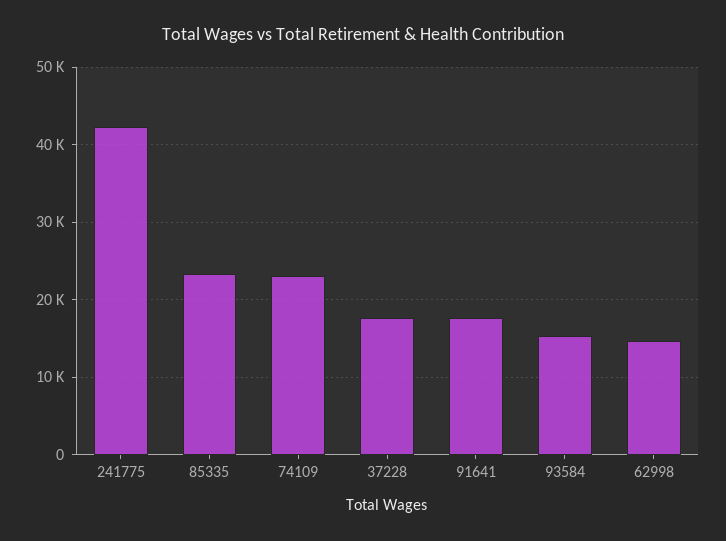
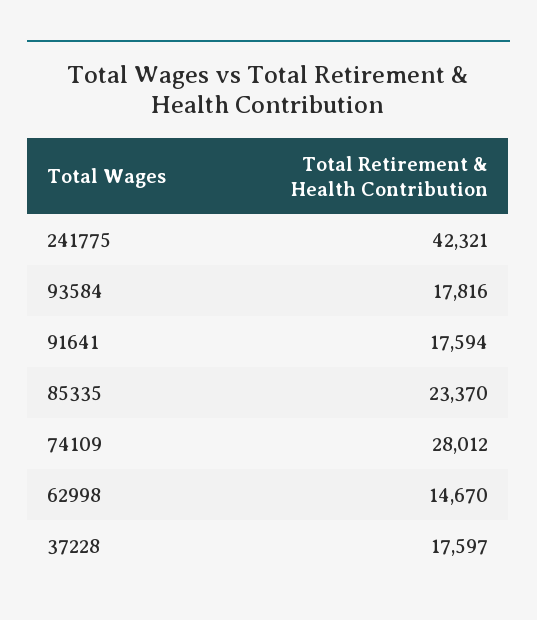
  {
    "241775": 42321,
    "85335": 23370,
-   "74109": 23000,
+   "74109": 28012,
    "37228": 17597,
    "91641": 17594,
-   "93584": 15000,
+   "93584": 17816,
    "62998": 14670
  }

